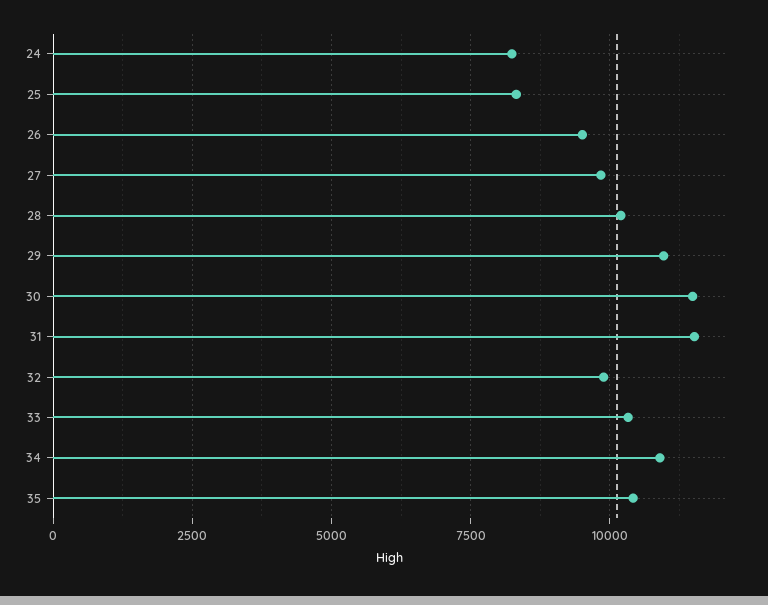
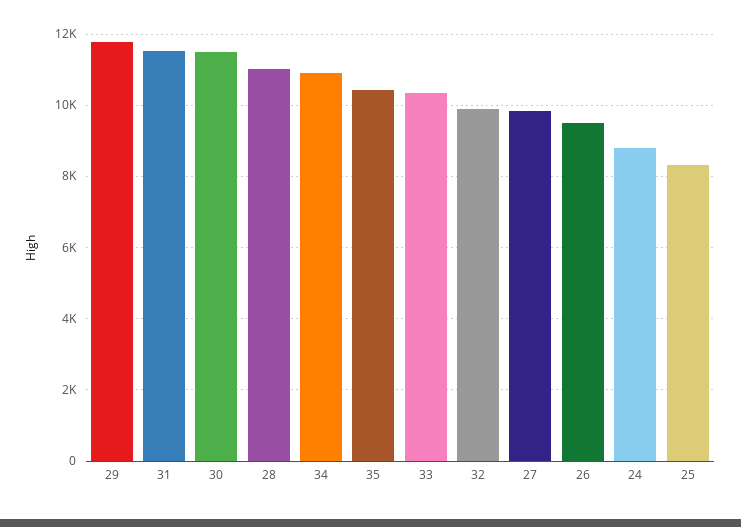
  {
-   "24": 8250,
+   "24": 8800,
    "25": 8400,
    "26": 9600,
    "27": 9800,
-   "28": 10250,
+   "28": 11000,
-   "29": 11000,
+   "29": 11800,
    "30": 11400,
    "31": 11600,
    "32": 9800,
    "33": 10400,
    "34": 11000,
    "35": 10400
  }

